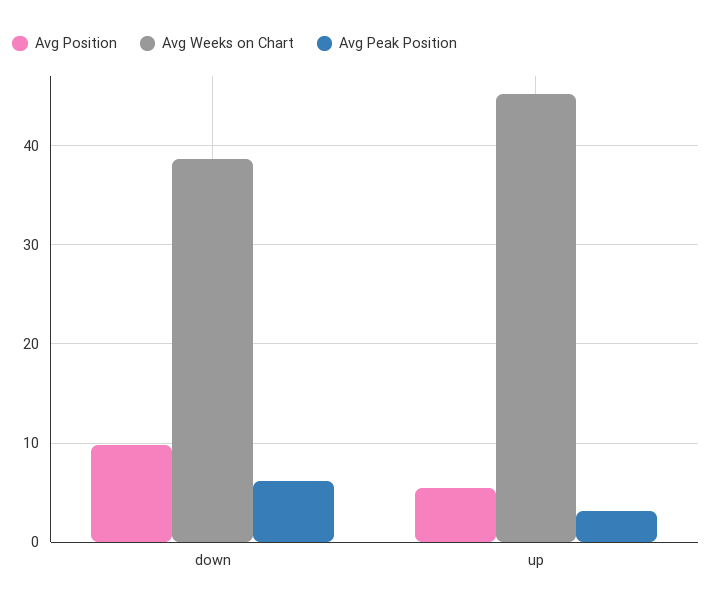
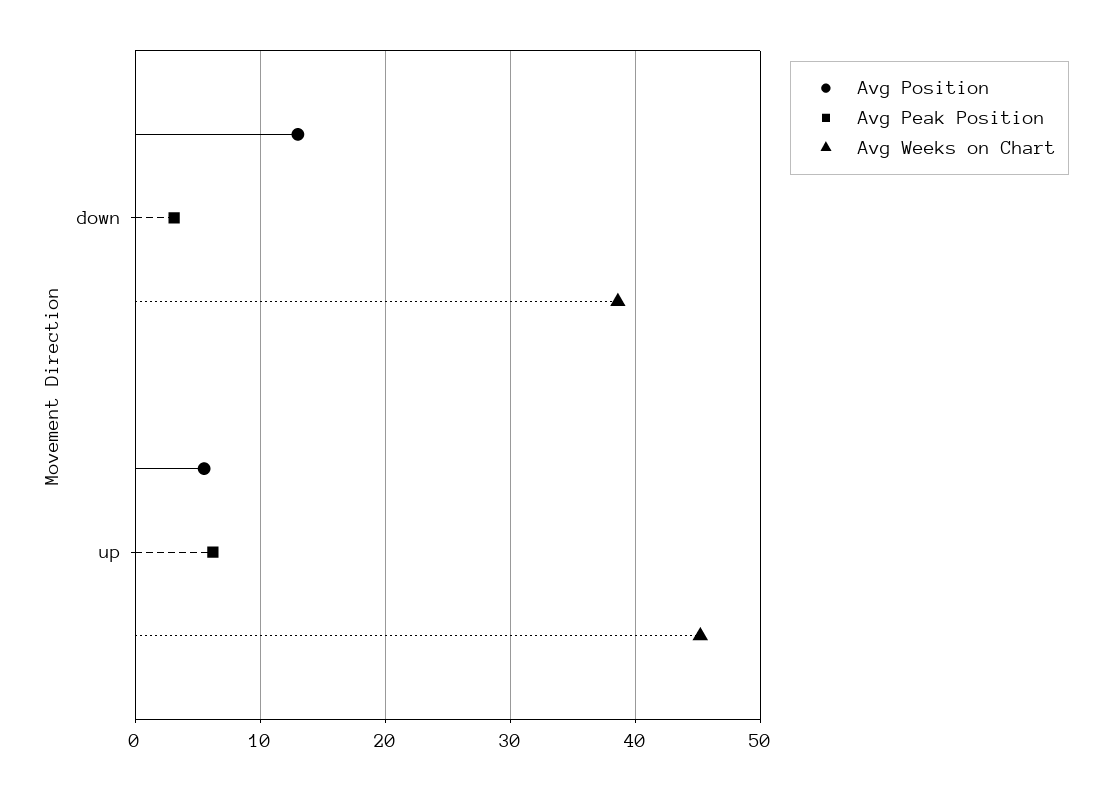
  {
    "Avg Position": {
-     "down": 10,
+     "down": 13,
      "up": 6
    },
    "Avg Weeks on Chart": {
      "down": 39,
      "up": 45
    },
    "Avg Peak Position": {
-     "down": 6,
+     "down": 3,
-     "up": 3
+     "up": 6
    }
  }

